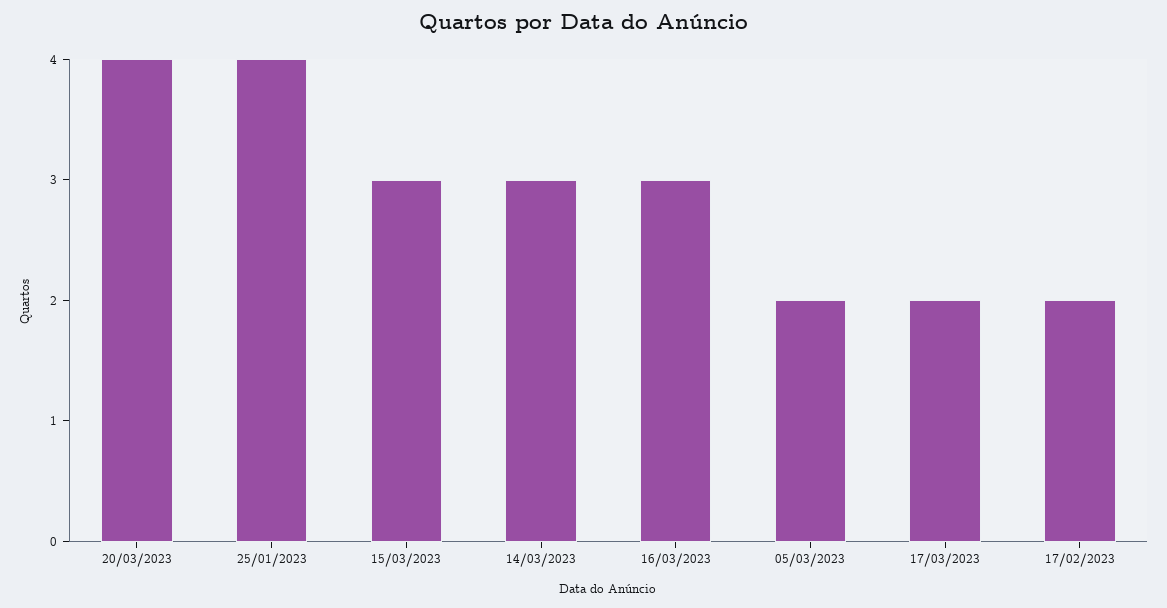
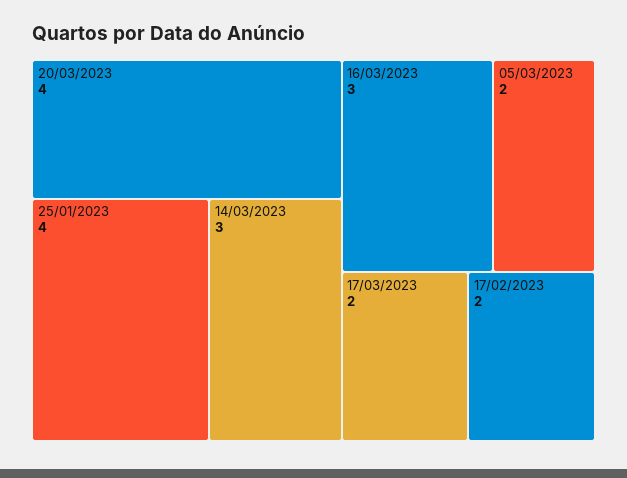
  {
    "20/03/2023": 4,
    "25/01/2023": 4,
-   "15/03/2023": 3,
    "14/03/2023": 3,
    "16/03/2023": 3,
    "05/03/2023": 2,
    "17/03/2023": 2,
    "17/02/2023": 2
  }

